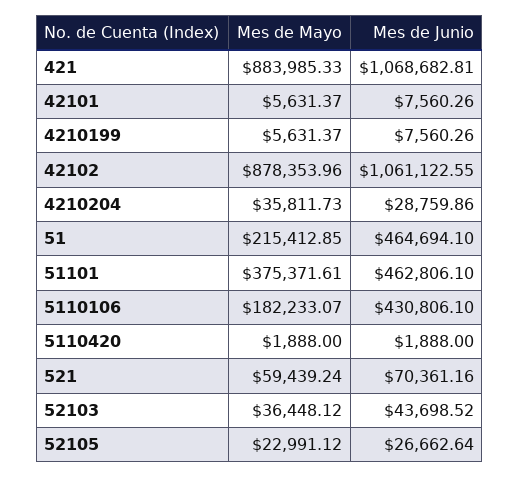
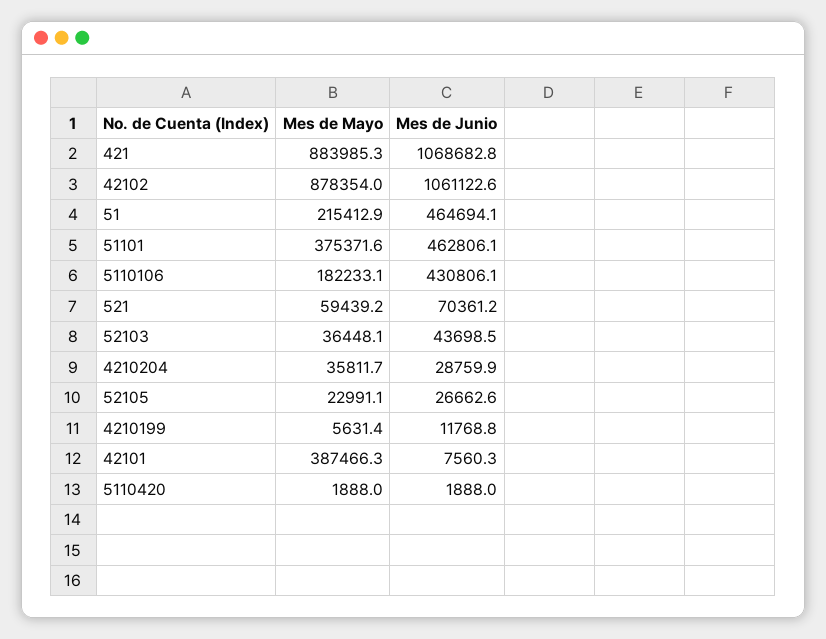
  {
    "Mes de Mayo": {
      "421": 883985.33,
-     "42101": 5631.37,
+     "42101": 387466.3,
      "4210199": 5631.37,
      "42102": 878353.96,
      "4210204": 35811.73,
      "51": 215412.85,
      "51101": 375371.61,
      "5110106": 182233.07,
      "5110420": 1888,
      "521": 59439.24,
      "52103": 36448.12,
      "52105": 22991.12
    },
    "Mes de Junio": {
      "421": 1068682.81,
      "42101": 7560.26,
-     "4210199": 7560.26,
+     "4210199": 11768.8,
      "42102": 1061122.55,
      "4210204": 28759.86,
      "51": 464694.1,
      "51101": 462806.1,
      "5110106": 430806.1,
      "5110420": 1888,
      "521": 70361.16,
      "52103": 43698.52,
      "52105": 26662.64
    }
  }

